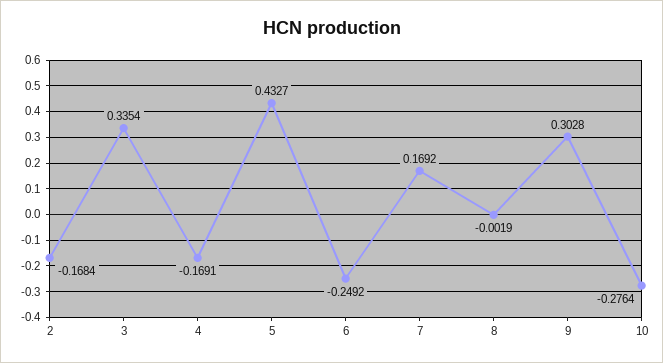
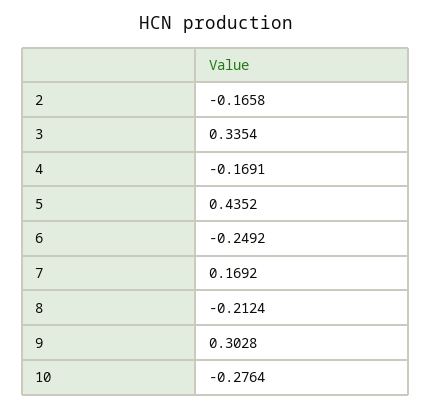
  {
-   "2": -0.1684,
+   "2": -0.1658,
    "3": 0.3354,
    "4": -0.1691,
-   "5": 0.4327,
+   "5": 0.4352,
    "6": -0.2492,
    "7": 0.1692,
-   "8": -0.0019,
+   "8": -0.2124,
    "9": 0.3028,
    "10": -0.2764
  }

